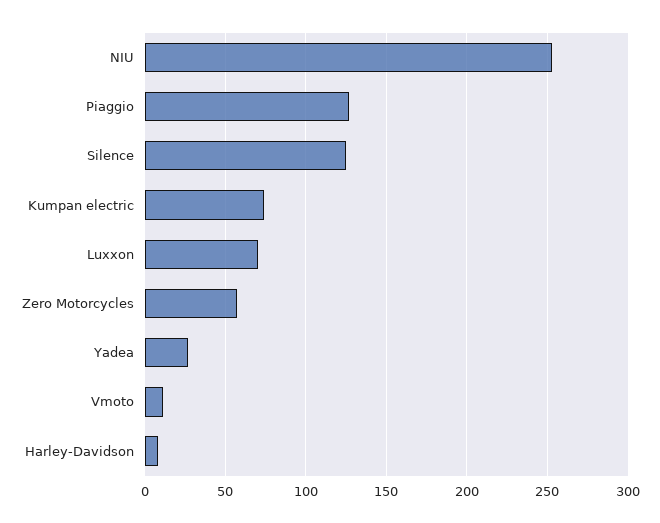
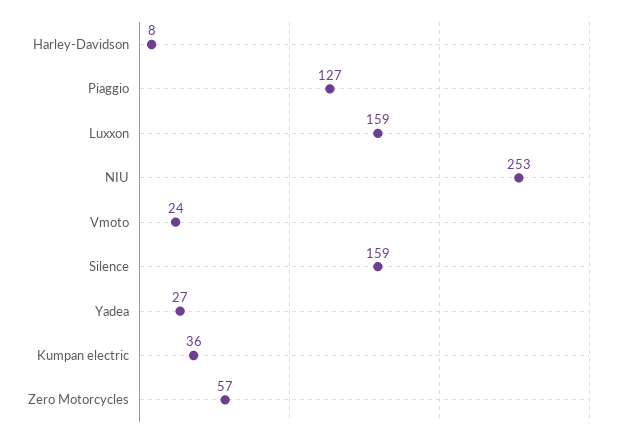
  {
    "NIU": 253,
    "Piaggio": 127,
-   "Silence": 125,
+   "Silence": 159,
-   "Kumpan electric": 75,
+   "Kumpan electric": 36,
-   "Luxxon": 70,
+   "Luxxon": 159,
    "Zero Motorcycles": 57,
    "Yadea": 27,
-   "Vmoto": 10,
+   "Vmoto": 24,
    "Harley-Davidson": 8
  }

